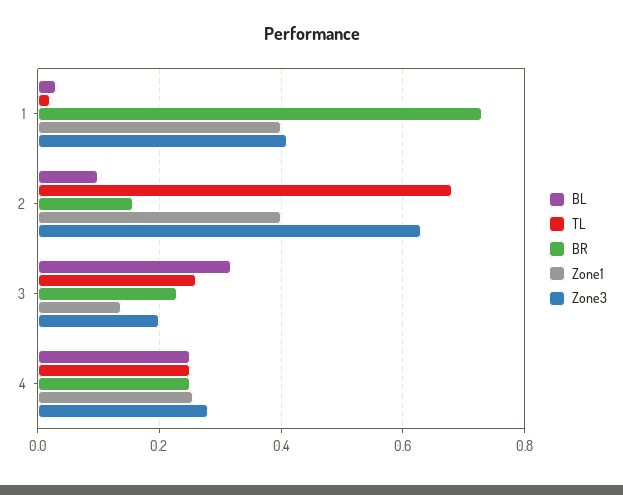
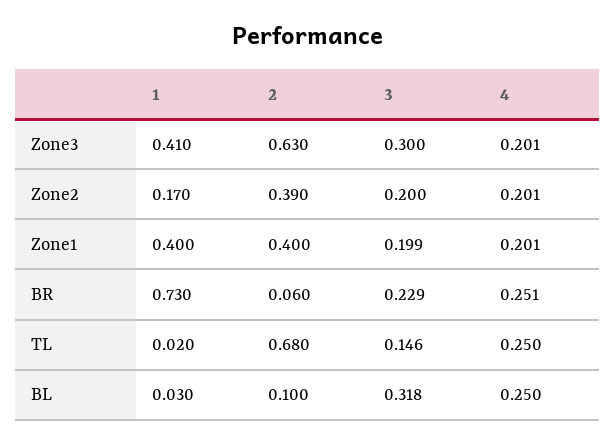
  {
    "BL": {
      "1": 0.03,
      "2": 0.1,
      "3": 0.318,
      "4": 0.25
    },
    "TL": {
      "1": 0.02,
      "2": 0.68,
-     "3": 0.26,
+     "3": 0.146,
      "4": 0.25
    },
    "BR": {
      "1": 0.73,
-     "2": 0.16,
+     "2": 0.06,
      "3": 0.229,
      "4": 0.251
    },
    "Zone1": {
      "1": 0.4,
      "2": 0.4,
-     "3": 0.14,
+     "3": 0.199,
-     "4": 0.26
+     "4": 0.201
    },
    "Zone3": {
      "1": 0.41,
      "2": 0.63,
-     "3": 0.2,
+     "3": 0.3,
-     "4": 0.28
+     "4": 0.201
-   }
+   },
+   "Zone2": {
+     "1": 0.17,
+     "2": 0.39,
+     "3": 0.2,
+     "4": 0.201
+   }
  }

